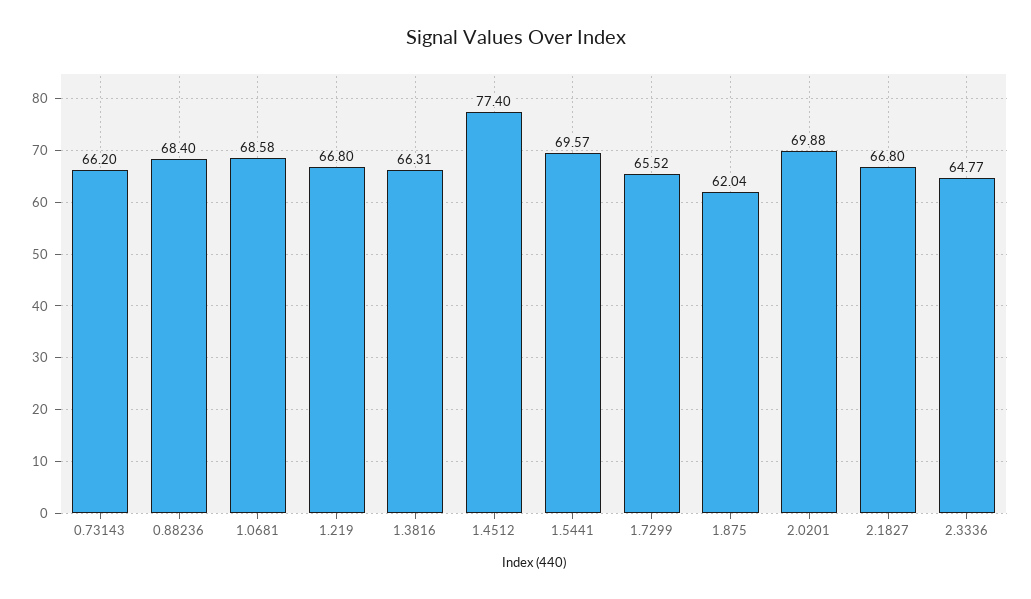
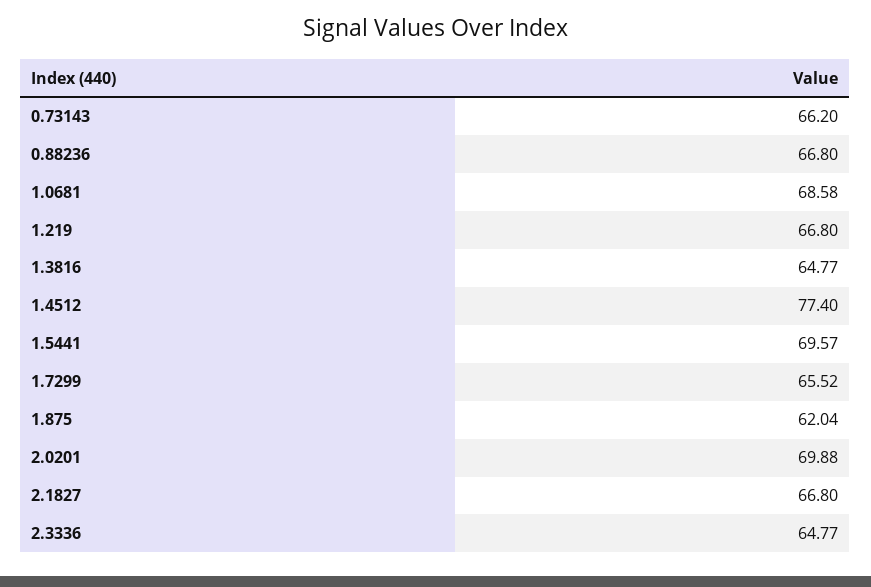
  {
    "0.73143": 66.2,
-   "0.88236": 68.4,
+   "0.88236": 66.8,
    "1.0681": 68.58,
    "1.219": 66.8,
-   "1.3816": 66.31,
+   "1.3816": 64.77,
    "1.4512": 77.4,
    "1.5441": 69.57,
    "1.7299": 65.52,
    "1.875": 62.04,
    "2.0201": 69.88,
    "2.1827": 66.8,
    "2.3336": 64.77
  }

